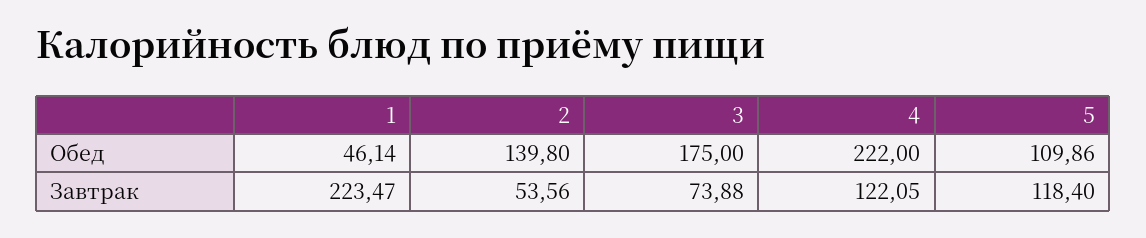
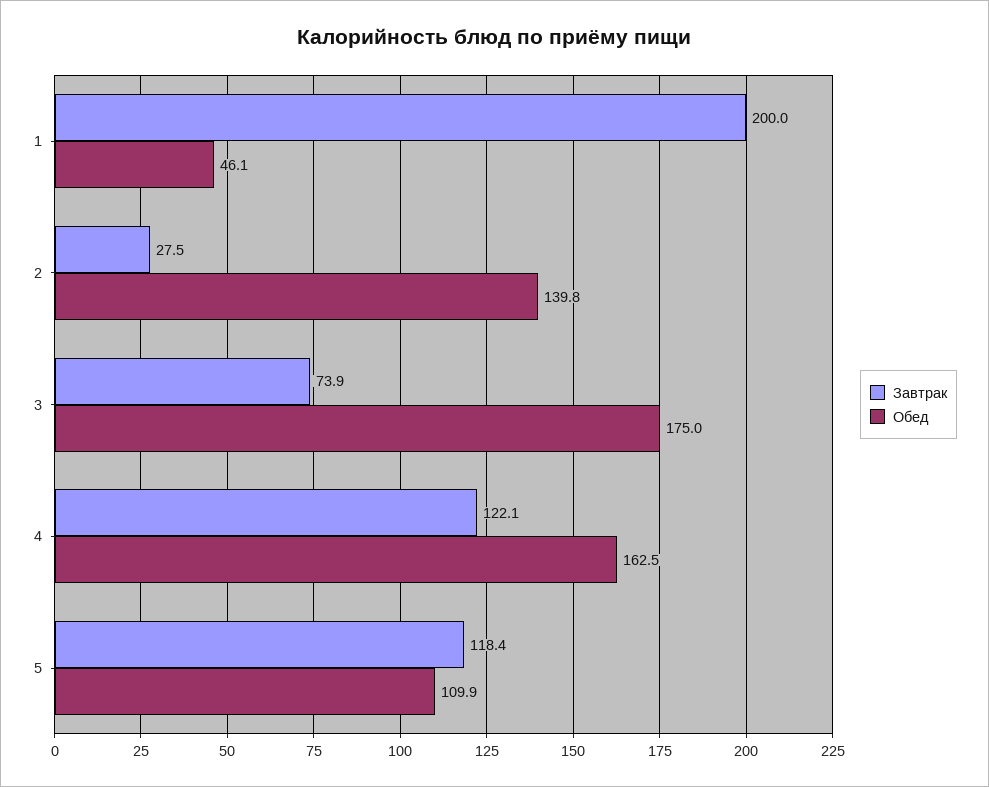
  {
    "Обед": {
      "1": 46.14,
      "2": 139.8,
      "3": 175,
-     "4": 222,
+     "4": 162.5,
      "5": 109.86
    },
    "Завтрак": {
-     "1": 223.47,
+     "1": 200,
-     "2": 53.56,
+     "2": 27.5,
      "3": 73.88,
      "4": 122.05,
      "5": 118.4
    }
  }

